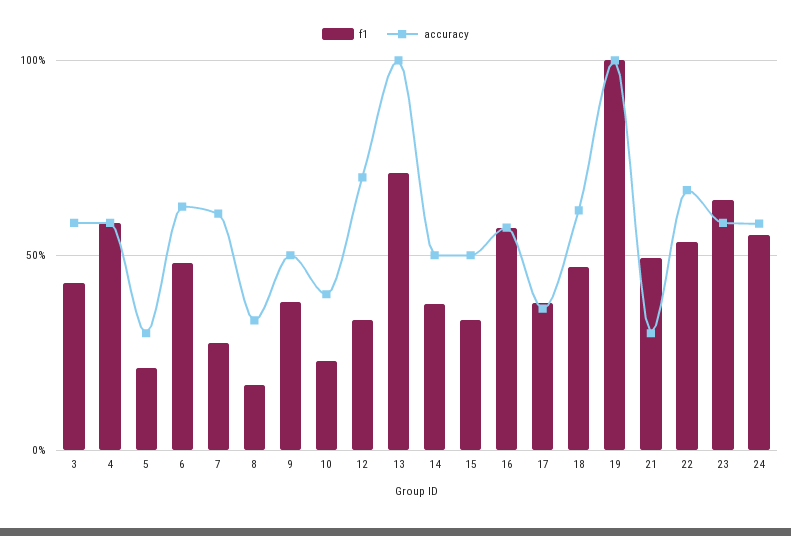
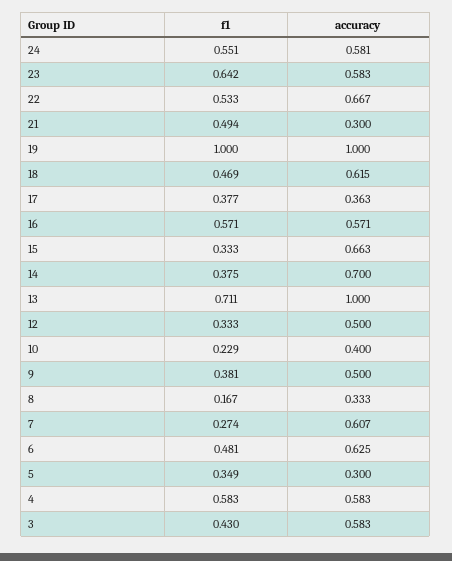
  {
    "f1": {
      "3": 0.43,
      "4": 0.583,
-     "5": 0.2,
+     "5": 0.349,
      "6": 0.481,
      "7": 0.274,
      "8": 0.167,
      "9": 0.381,
      "10": 0.229,
      "12": 0.333,
      "13": 0.711,
      "14": 0.375,
      "15": 0.333,
      "16": 0.571,
      "17": 0.377,
      "18": 0.469,
      "19": 1,
      "21": 0.494,
      "22": 0.533,
      "23": 0.642,
      "24": 0.551
    },
    "accuracy": {
      "3": 0.583,
      "4": 0.583,
      "5": 0.3,
      "6": 0.625,
      "7": 0.607,
      "8": 0.333,
      "9": 0.5,
      "10": 0.4,
-     "12": 0.7,
+     "12": 0.5,
      "13": 1,
-     "14": 0.5,
+     "14": 0.7,
-     "15": 0.5,
+     "15": 0.663,
      "16": 0.571,
      "17": 0.363,
      "18": 0.615,
      "19": 1,
      "21": 0.3,
      "22": 0.667,
      "23": 0.583,
      "24": 0.581
    }
  }

